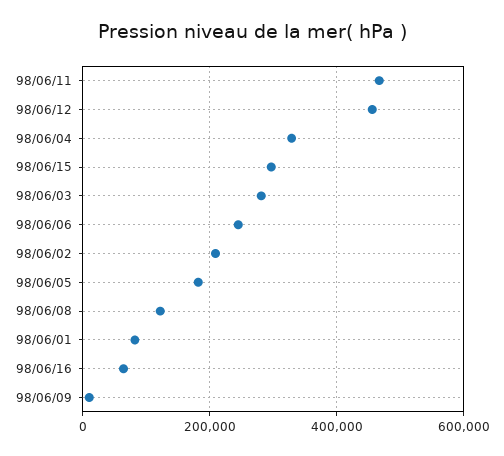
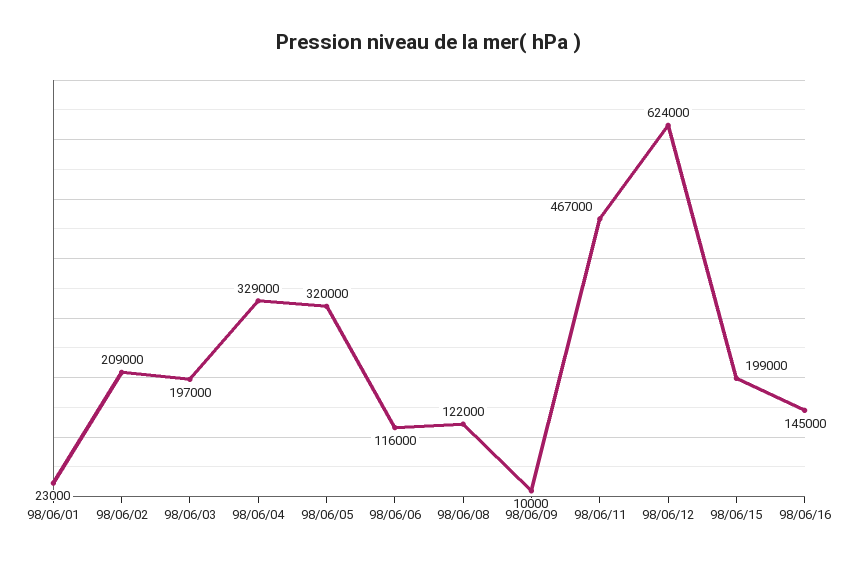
  {
    "98/06/11": 467000,
-   "98/06/12": 460000,
+   "98/06/12": 624000,
    "98/06/04": 329000,
-   "98/06/15": 300000,
+   "98/06/15": 199000,
-   "98/06/03": 280000,
+   "98/06/03": 197000,
-   "98/06/06": 240000,
+   "98/06/06": 116000,
    "98/06/02": 209000,
-   "98/06/05": 180000,
+   "98/06/05": 320000,
    "98/06/08": 122000,
-   "98/06/01": 80000,
+   "98/06/01": 23000,
-   "98/06/16": 60000,
+   "98/06/16": 145000,
    "98/06/09": 10000
  }

